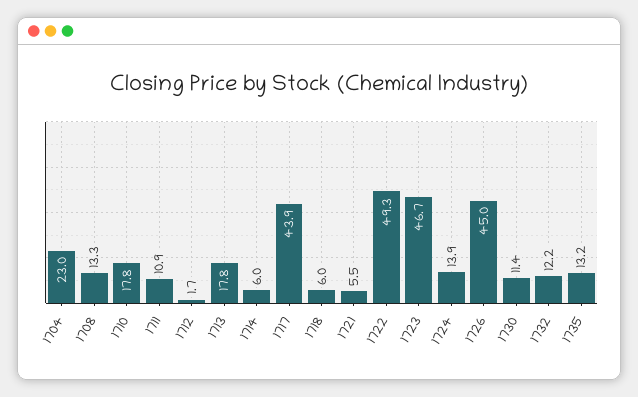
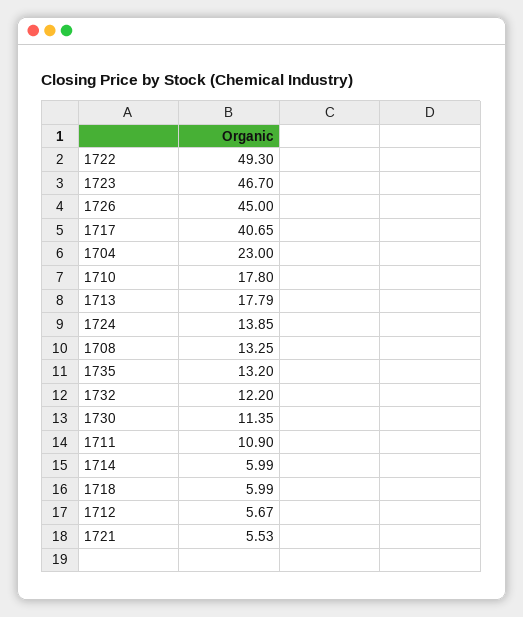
  {
    "1704": 23,
    "1708": 13.25,
    "1710": 17.8,
    "1711": 10.9,
-   "1712": 1.7,
+   "1712": 5.67,
    "1713": 17.79,
    "1714": 5.99,
-   "1717": 43.9,
+   "1717": 40.65,
    "1718": 5.99,
    "1721": 5.53,
    "1722": 49.3,
    "1723": 46.7,
    "1724": 13.85,
    "1726": 45,
    "1730": 11.35,
    "1732": 12.2,
    "1735": 13.2
  }

